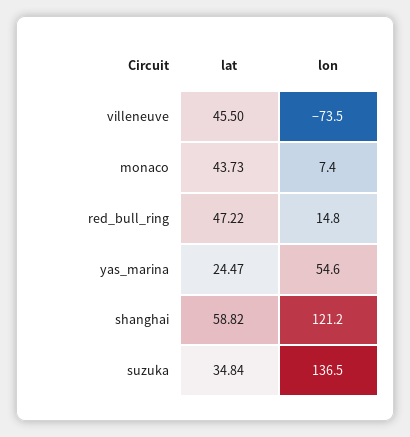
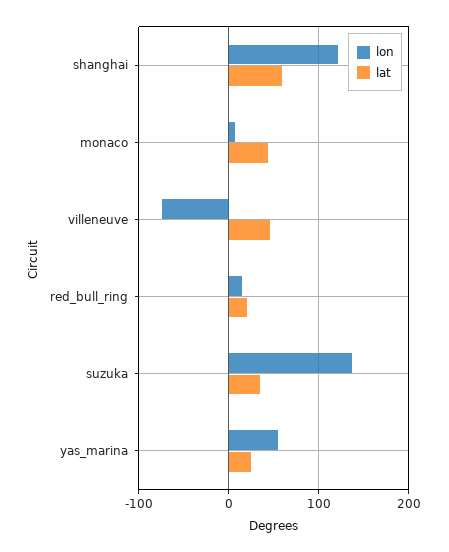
  {
    "lat": {
      "villeneuve": 45.5,
      "monaco": 43.73,
-     "red_bull_ring": 47.22,
+     "red_bull_ring": 20,
      "yas_marina": 24.47,
      "shanghai": 58.82,
      "suzuka": 34.84
    },
    "lon": {
      "villeneuve": -73.5,
      "monaco": 7.4,
      "red_bull_ring": 14.8,
      "yas_marina": 54.6,
      "shanghai": 121.2,
      "suzuka": 136.5
    }
  }

